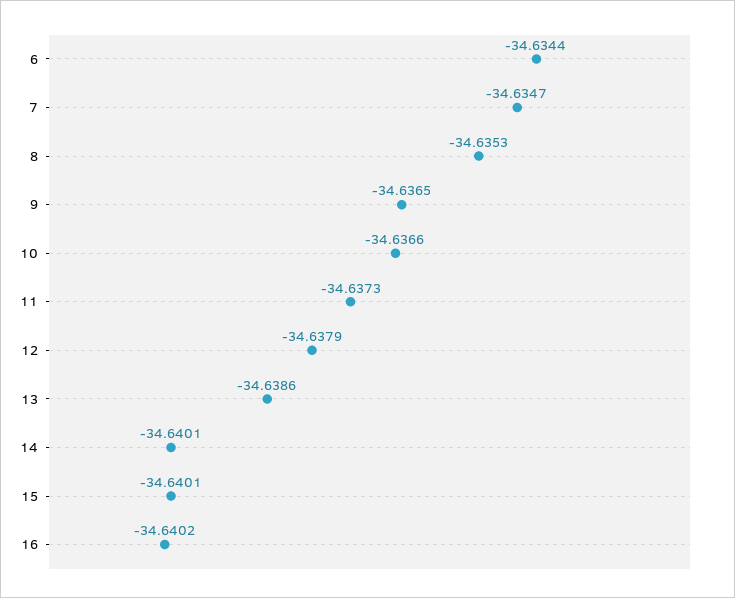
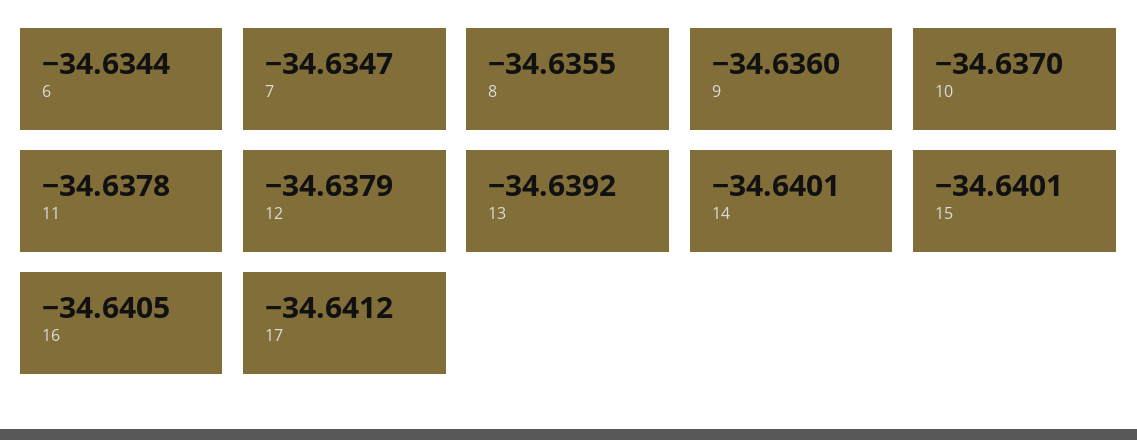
  {
    "6": -34.6344,
    "7": -34.6347,
-   "8": -34.6353,
+   "8": -34.6355,
-   "9": -34.6365,
+   "9": -34.636,
-   "10": -34.6366,
+   "10": -34.637,
-   "11": -34.6373,
+   "11": -34.6378,
    "12": -34.6379,
-   "13": -34.6386,
+   "13": -34.6392,
    "14": -34.6401,
    "15": -34.6401,
-   "16": -34.6402
+   "16": -34.6405,
+   "17": -34.6412
  }

